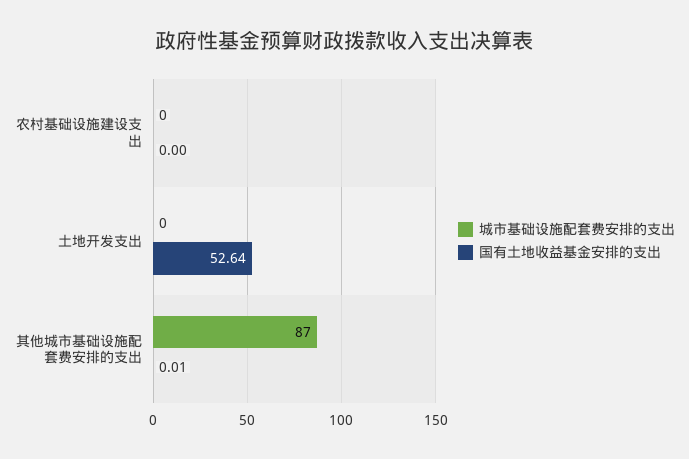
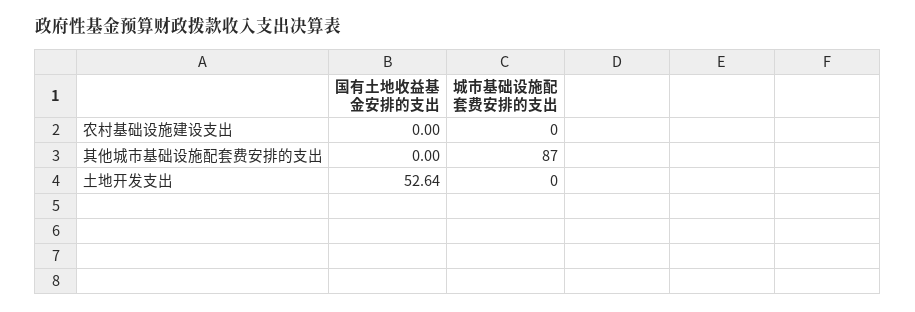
  {
    "城市基础设施配套费安排的支出": {
      "农村基础设施建设支出": 0,
      "土地开发支出": 0,
      "其他城市基础设施配套费安排的支出": 87
    },
    "国有土地收益基金安排的支出": {
      "农村基础设施建设支出": 0,
      "土地开发支出": 52.64,
-     "其他城市基础设施配套费安排的支出": 0.01
+     "其他城市基础设施配套费安排的支出": 0
    }
  }

